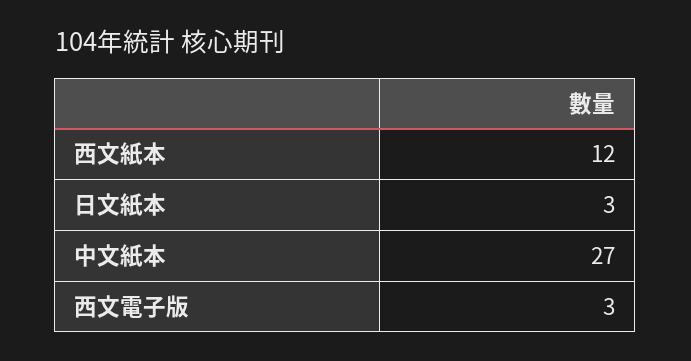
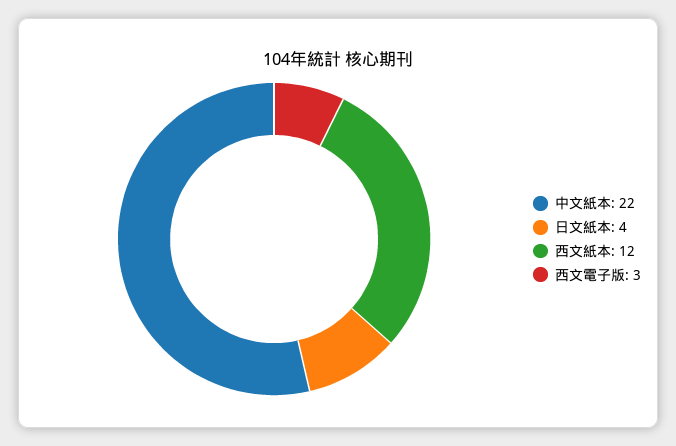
  {
    "西文紙本": 12,
-   "日文紙本": 3,
+   "日文紙本": 4,
-   "中文紙本": 27,
+   "中文紙本": 22,
    "西文電子版": 3
  }

